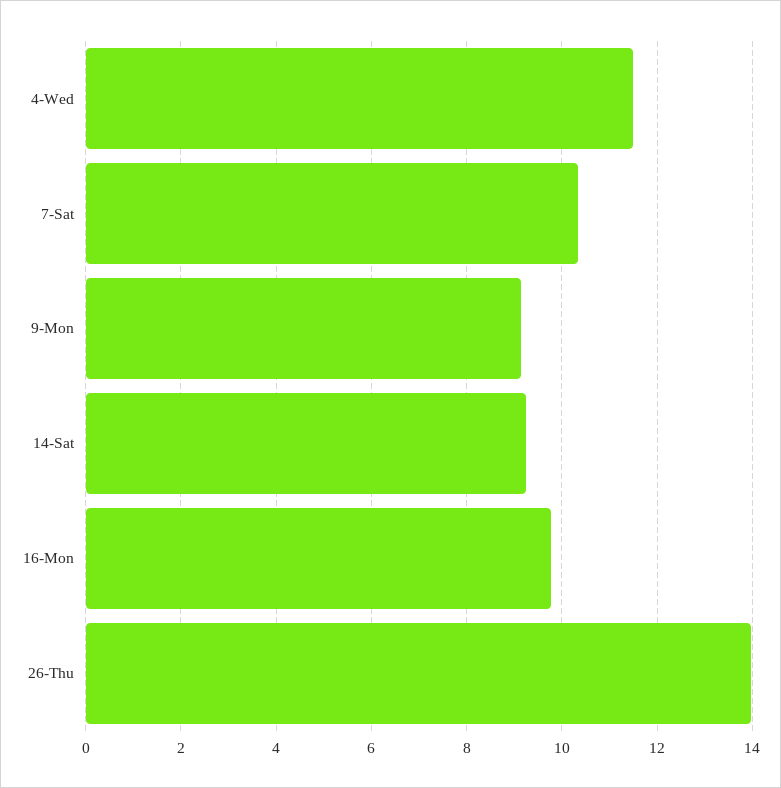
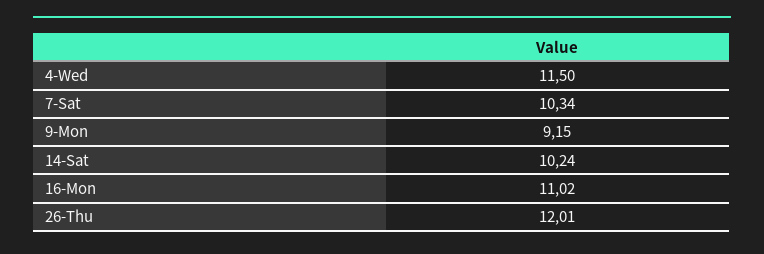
  {
    "4-Wed": 11.5,
    "7-Sat": 10.34,
    "9-Mon": 9.15,
-   "14-Sat": 9.2,
+   "14-Sat": 10.24,
-   "16-Mon": 9.8,
+   "16-Mon": 11.02,
-   "26-Thu": 14
+   "26-Thu": 12.01
  }

